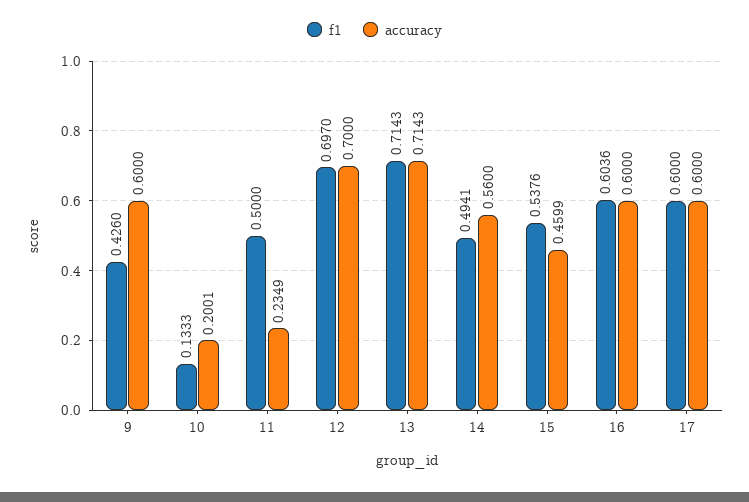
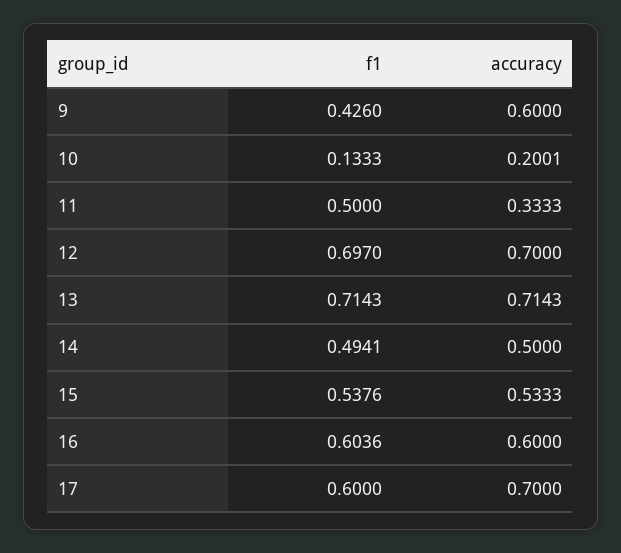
  {
    "f1": {
      "9": 0.426,
      "10": 0.1333,
      "11": 0.5,
      "12": 0.697,
      "13": 0.7143,
      "14": 0.4941,
      "15": 0.5376,
      "16": 0.6036,
      "17": 0.6
    },
    "accuracy": {
      "9": 0.6,
      "10": 0.2001,
-     "11": 0.2349,
+     "11": 0.3333,
      "12": 0.7,
      "13": 0.7143,
-     "14": 0.56,
+     "14": 0.5,
-     "15": 0.4599,
+     "15": 0.5333,
      "16": 0.6,
-     "17": 0.6
+     "17": 0.7
    }
  }

